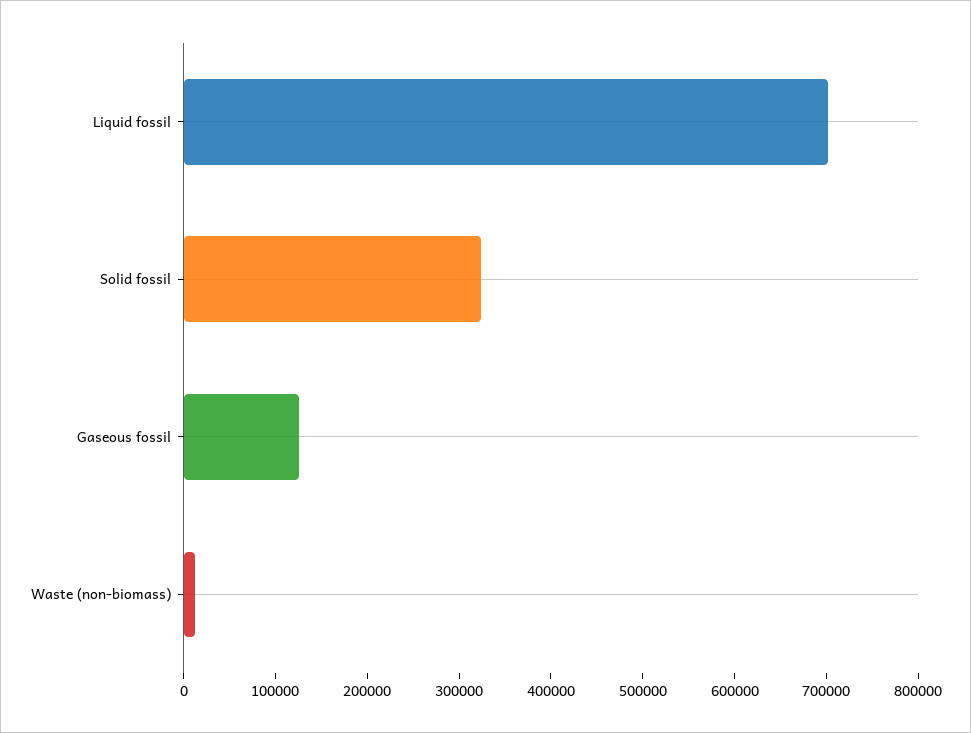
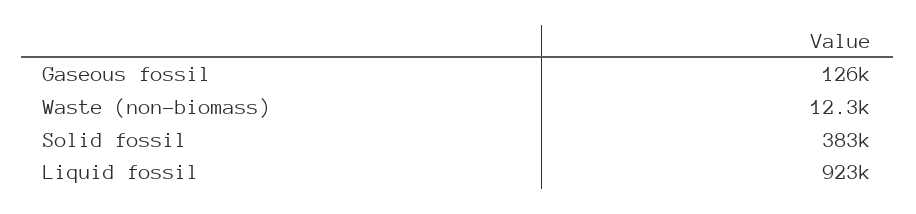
  {
-   "Liquid fossil": 700000,
+   "Liquid fossil": 923000,
-   "Solid fossil": 320000,
+   "Solid fossil": 383000,
    "Gaseous fossil": 126000,
    "Waste (non-biomass)": 12300
  }

